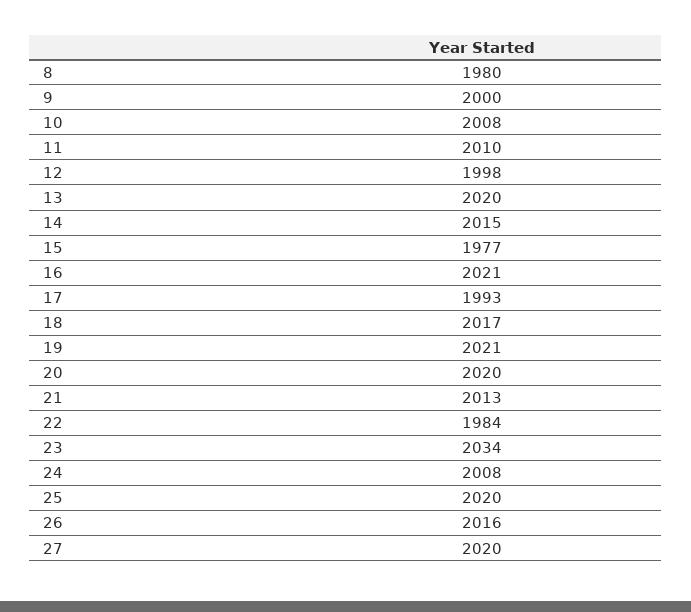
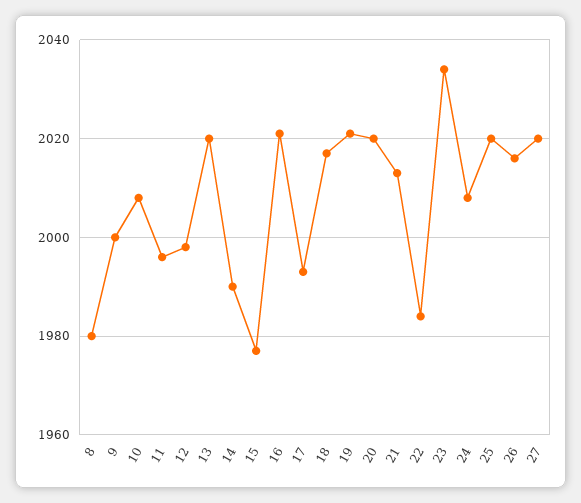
  {
    "8": 1980,
    "9": 2000,
    "10": 2008,
-   "11": 2010,
+   "11": 1995,
    "12": 1998,
    "13": 2020,
-   "14": 2015,
+   "14": 1990,
    "15": 1977,
    "16": 2021,
    "17": 1993,
    "18": 2017,
    "19": 2021,
    "20": 2020,
    "21": 2013,
    "22": 1984,
    "23": 2034,
    "24": 2008,
    "25": 2020,
    "26": 2016,
    "27": 2020
  }

